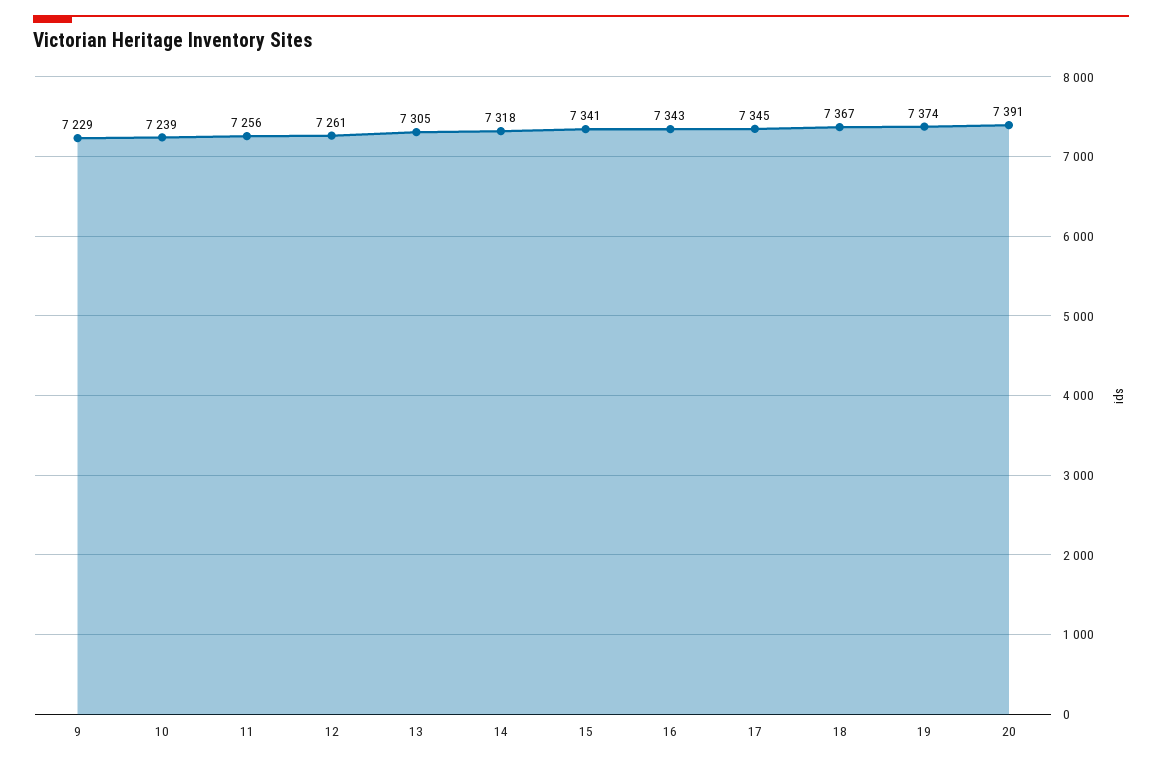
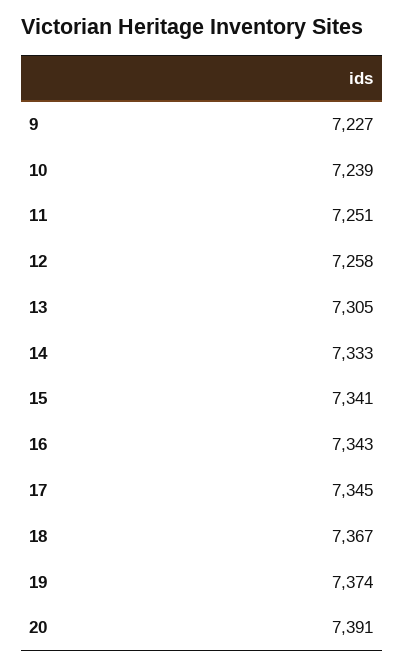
  {
-   "9": 7229,
+   "9": 7227,
    "10": 7239,
-   "11": 7256,
+   "11": 7251,
-   "12": 7261,
+   "12": 7258,
    "13": 7305,
-   "14": 7318,
+   "14": 7333,
    "15": 7341,
    "16": 7343,
    "17": 7345,
    "18": 7367,
    "19": 7374,
    "20": 7391
  }

